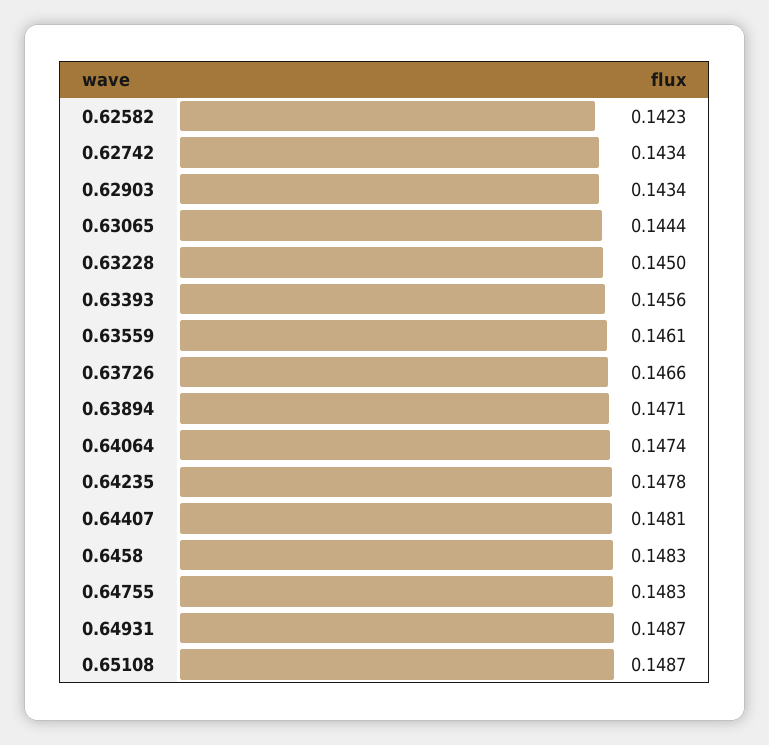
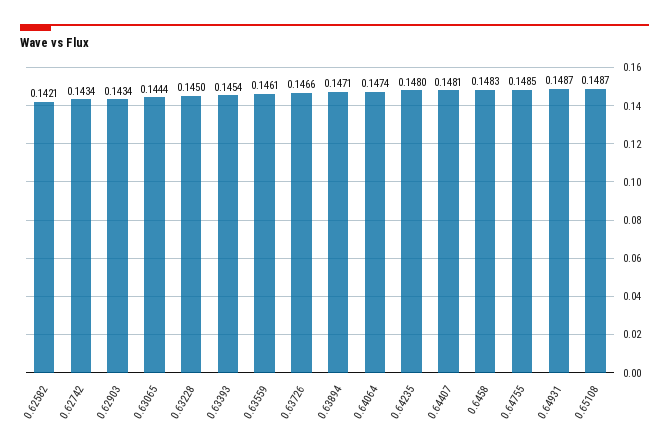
  {
-   "0.62582": 0.1423,
+   "0.62582": 0.1421,
    "0.62742": 0.1434,
    "0.62903": 0.1434,
    "0.63065": 0.1444,
    "0.63228": 0.145,
-   "0.63393": 0.1456,
+   "0.63393": 0.1454,
    "0.63559": 0.1461,
    "0.63726": 0.1466,
    "0.63894": 0.1471,
    "0.64064": 0.1474,
-   "0.64235": 0.1478,
+   "0.64235": 0.148,
    "0.64407": 0.1481,
    "0.6458": 0.1483,
-   "0.64755": 0.1483,
+   "0.64755": 0.1485,
    "0.64931": 0.1487,
    "0.65108": 0.1487
  }

